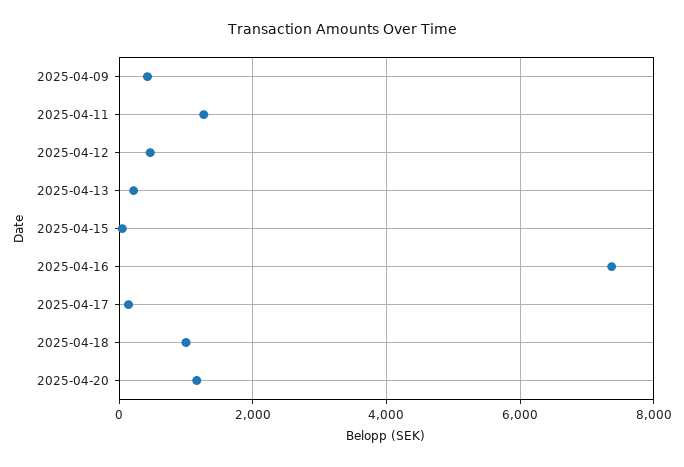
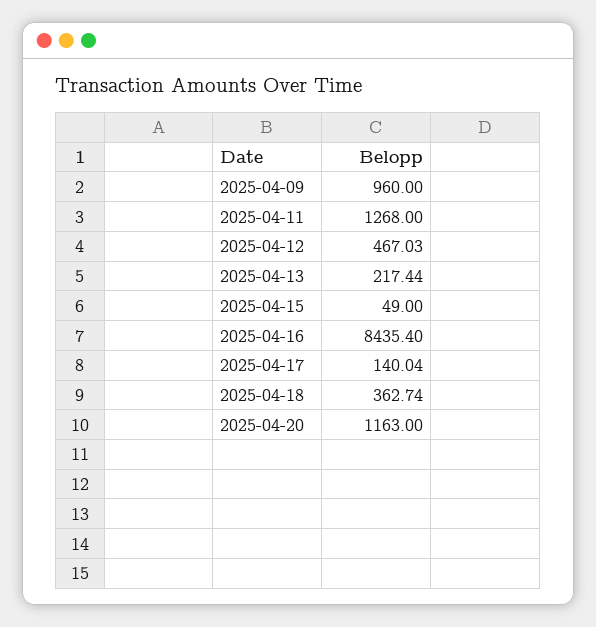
  {
-   "2025-04-09": 400,
+   "2025-04-09": 960,
    "2025-04-11": 1268,
    "2025-04-12": 467.03,
    "2025-04-13": 217.44,
    "2025-04-15": 49,
-   "2025-04-16": 7400,
+   "2025-04-16": 8435.4,
    "2025-04-17": 140.04,
-   "2025-04-18": 1000,
+   "2025-04-18": 362.74,
    "2025-04-20": 1163
  }

